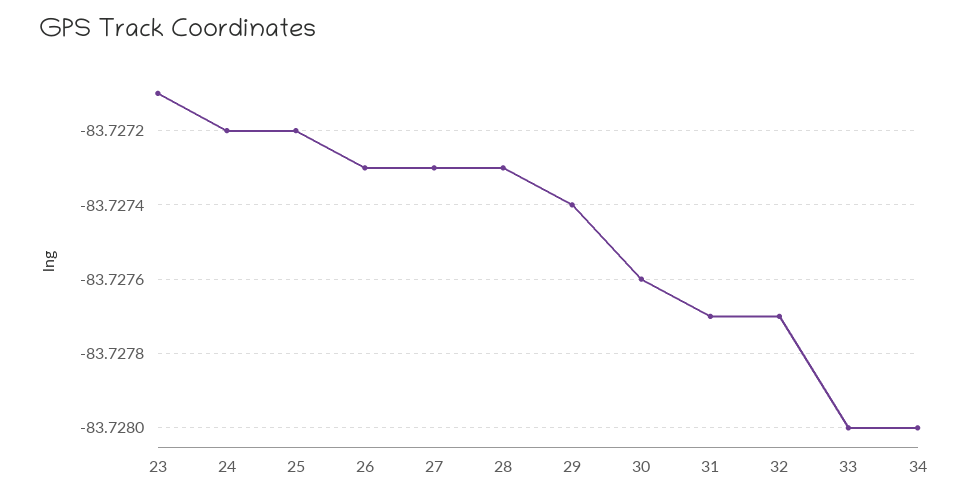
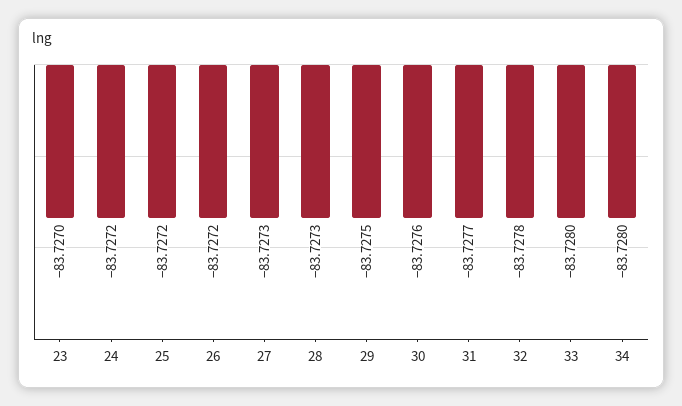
  {
-   "23": -83.7271,
+   "23": -83.727,
    "24": -83.7272,
    "25": -83.7272,
-   "26": -83.7273,
+   "26": -83.7272,
    "27": -83.7273,
    "28": -83.7273,
-   "29": -83.7274,
+   "29": -83.7275,
    "30": -83.7276,
    "31": -83.7277,
-   "32": -83.7277,
+   "32": -83.7278,
    "33": -83.728,
    "34": -83.728
  }

